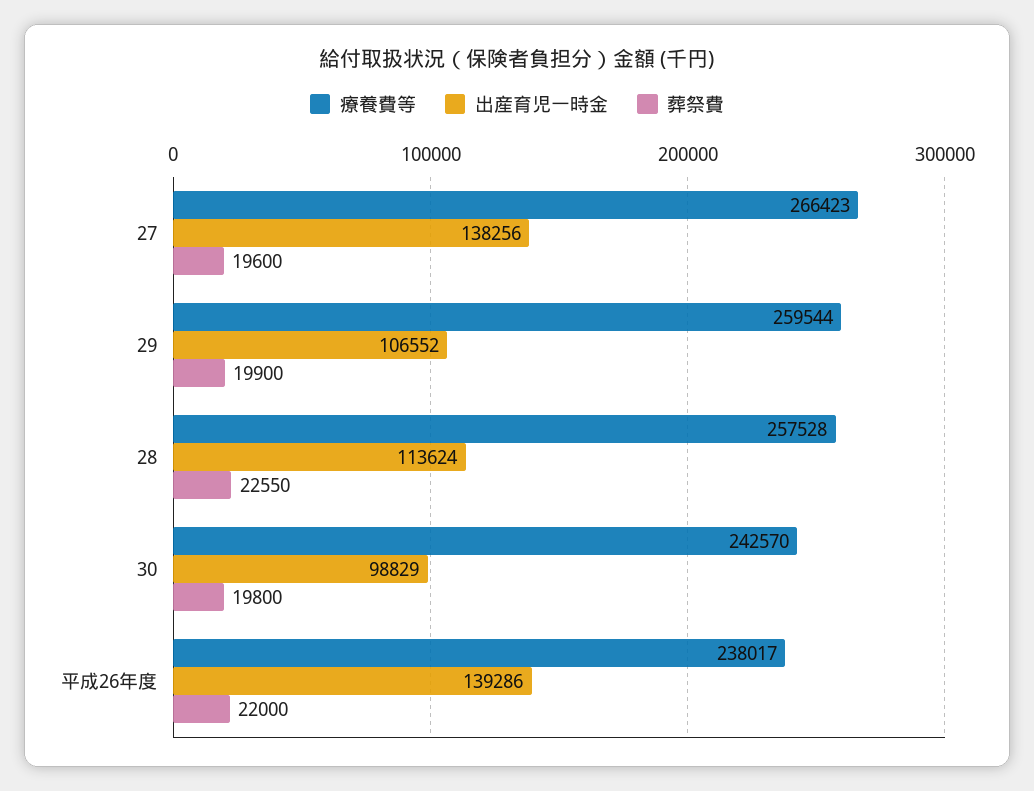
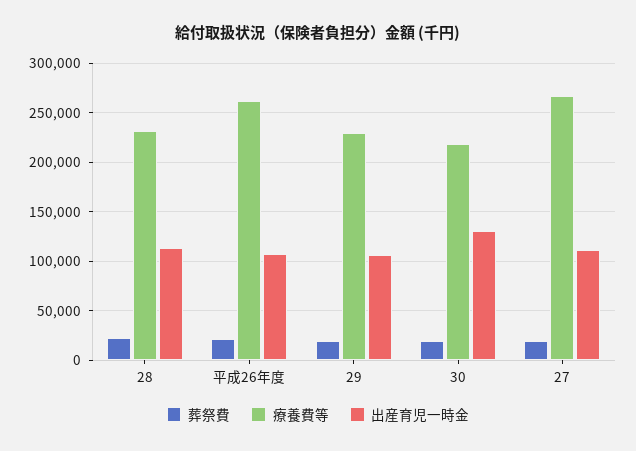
  {
    "療養費等": {
      "27": 266423,
-     "29": 259544,
+     "29": 230000,
-     "28": 257528,
+     "28": 230000,
-     "30": 242570,
+     "30": 220000,
-     "平成26年度": 238017
+     "平成26年度": 260000
    },
    "出産育児一時金": {
-     "27": 138256,
+     "27": 110000,
      "29": 106552,
      "28": 113624,
-     "30": 98829,
+     "30": 130000,
-     "平成26年度": 139286
+     "平成26年度": 110000
    },
    "葬祭費": {
      "27": 19600,
      "29": 19900,
      "28": 22550,
      "30": 19800,
      "平成26年度": 22000
    }
  }

